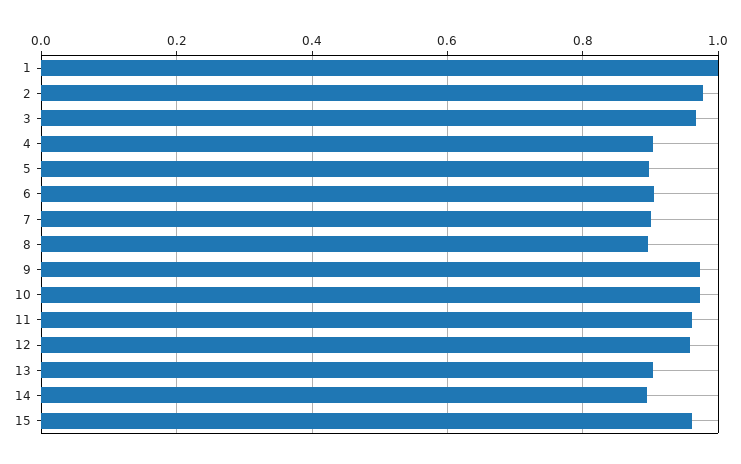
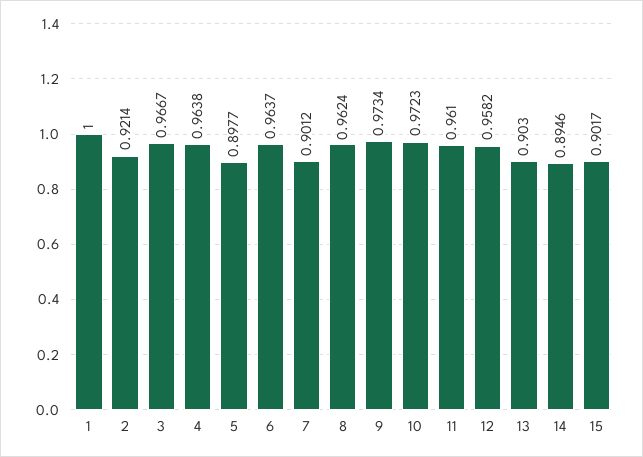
  {
    "1": 1,
-   "2": 0.98,
+   "2": 0.9214,
    "3": 0.9667,
-   "4": 0.9,
+   "4": 0.9638,
    "5": 0.8977,
-   "6": 0.9,
+   "6": 0.9637,
    "7": 0.9012,
-   "8": 0.9,
+   "8": 0.9624,
    "9": 0.9734,
    "10": 0.9723,
    "11": 0.961,
    "12": 0.9582,
    "13": 0.903,
    "14": 0.8946,
-   "15": 0.96
+   "15": 0.9017
  }

